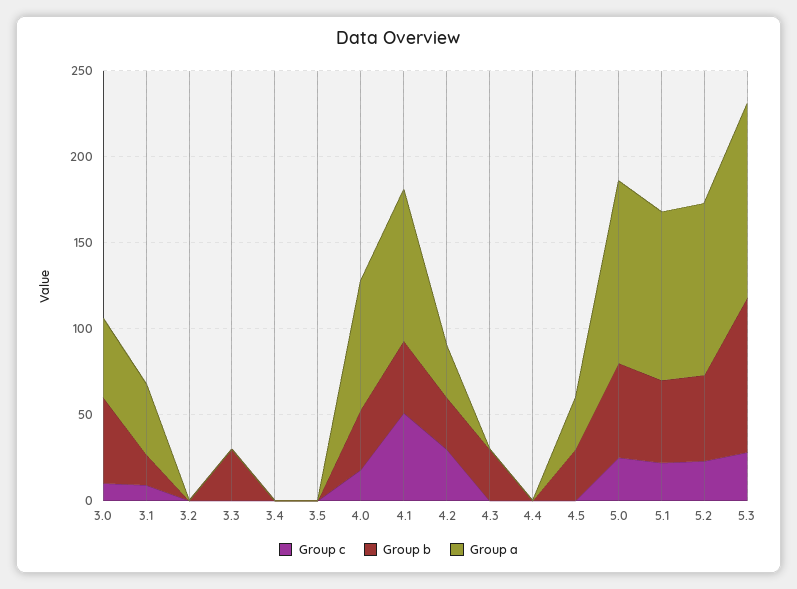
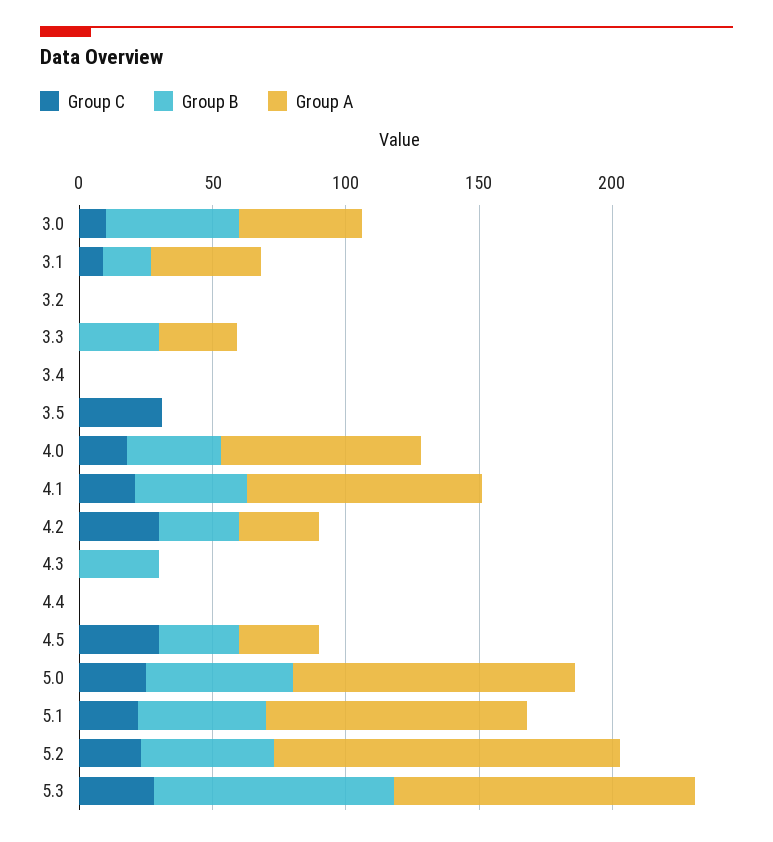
  {
    "Group c": {
      "3.0": 10,
      "3.1": 10,
      "3.2": 0,
      "3.3": 0,
      "3.4": 0,
-     "3.5": 0,
+     "3.5": 30,
      "4.0": 20,
-     "4.1": 50,
+     "4.1": 20,
      "4.2": 30,
      "4.3": 0,
      "4.4": 0,
-     "4.5": 0,
+     "4.5": 30,
      "5.0": 30,
      "5.1": 20,
      "5.2": 20,
      "5.3": 30
    },
    "Group b": {
      "3.0": 50,
      "3.1": 20,
      "3.2": 0,
      "3.3": 30,
      "3.4": 0,
      "3.5": 0,
      "4.0": 40,
      "4.1": 40,
      "4.2": 30,
      "4.3": 30,
      "4.4": 0,
      "4.5": 30,
      "5.0": 60,
      "5.1": 50,
      "5.2": 50,
      "5.3": 90
    },
    "Group a": {
      "3.0": 50,
      "3.1": 40,
      "3.2": 0,
-     "3.3": 0,
+     "3.3": 30,
      "3.4": 0,
      "3.5": 0,
      "4.0": 80,
      "4.1": 90,
      "4.2": 30,
      "4.3": 0,
      "4.4": 0,
      "4.5": 30,
      "5.0": 110,
      "5.1": 100,
-     "5.2": 100,
+     "5.2": 130,
      "5.3": 110
    }
  }

